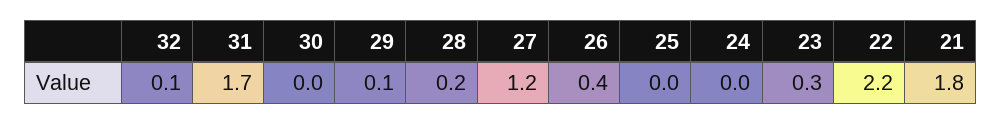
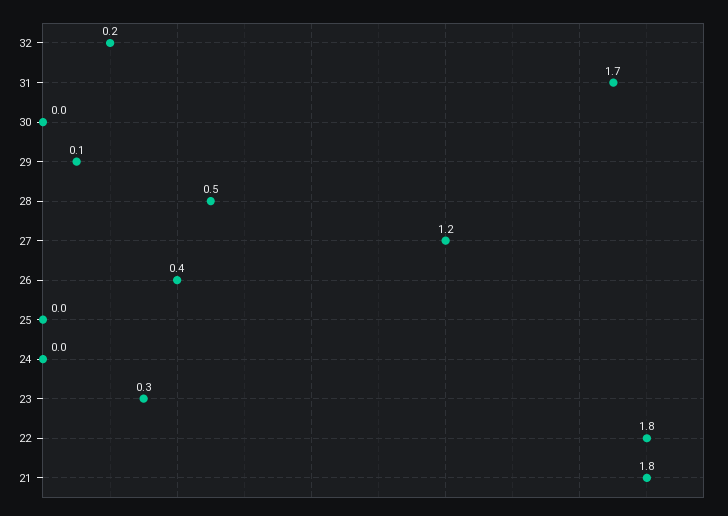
  {
-   "32": 0.1,
+   "32": 0.2,
    "31": 1.7,
    "30": 0,
    "29": 0.1,
-   "28": 0.2,
+   "28": 0.5,
    "27": 1.2,
    "26": 0.4,
    "25": 0,
    "24": 0,
    "23": 0.3,
-   "22": 2.2,
+   "22": 1.8,
    "21": 1.8
  }

